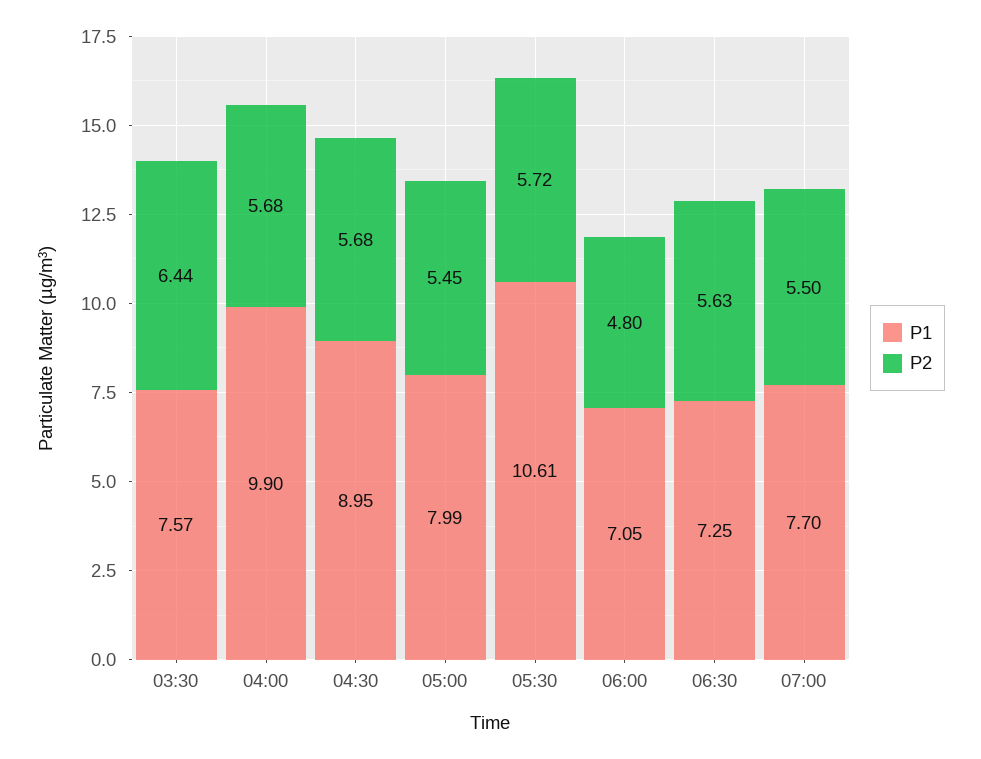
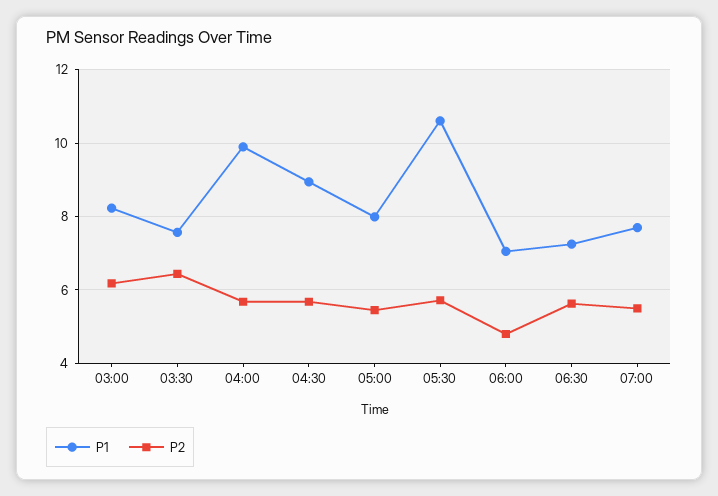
  {
    "P1": {
      "03:30": 7.57,
      "04:00": 9.9,
      "04:30": 8.95,
      "05:00": 7.99,
      "05:30": 10.61,
      "06:00": 7.05,
      "06:30": 7.25,
-     "07:00": 7.7
+     "07:00": 7.7,
+     "03:00": 8.2
    },
    "P2": {
      "03:30": 6.44,
      "04:00": 5.68,
      "04:30": 5.68,
      "05:00": 5.45,
      "05:30": 5.72,
      "06:00": 4.8,
      "06:30": 5.63,
-     "07:00": 5.5
+     "07:00": 5.5,
+     "03:00": 6.2
    }
  }

